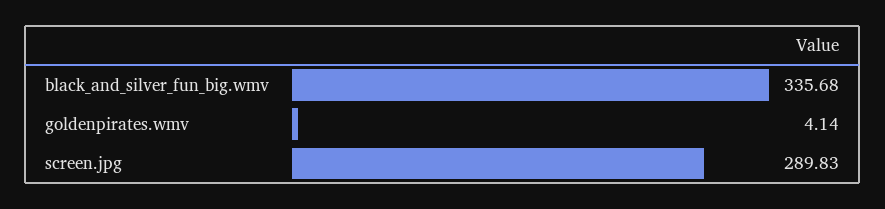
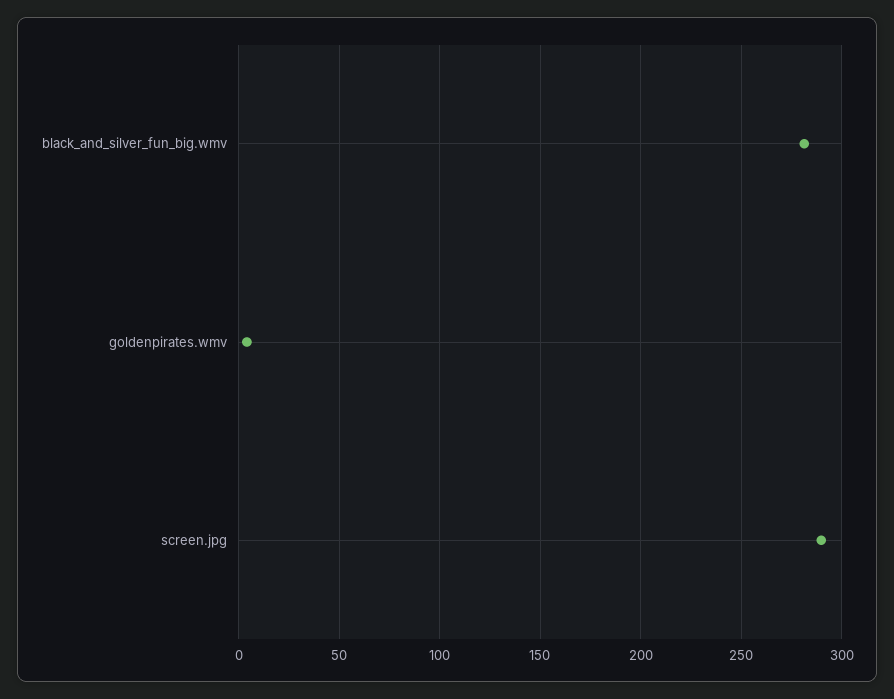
  {
-   "black_and_silver_fun_big.wmv": 335.68,
+   "black_and_silver_fun_big.wmv": 280,
    "goldenpirates.wmv": 4.14,
    "screen.jpg": 289.83
  }

